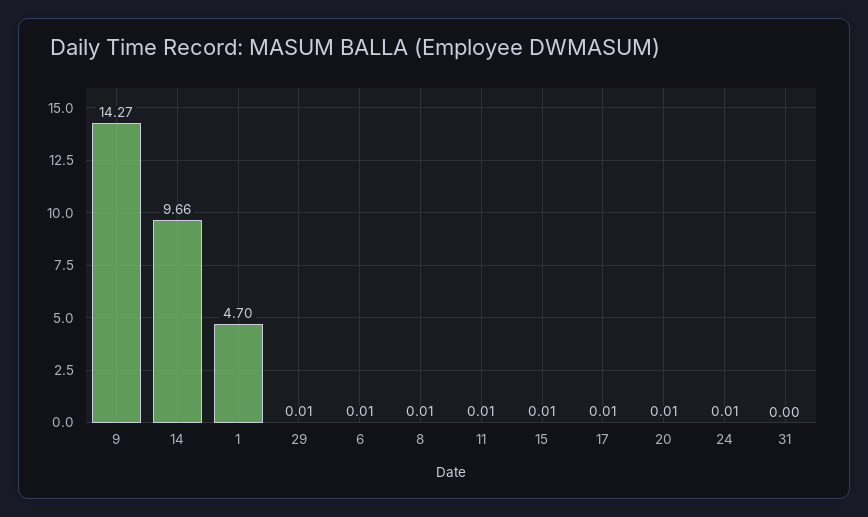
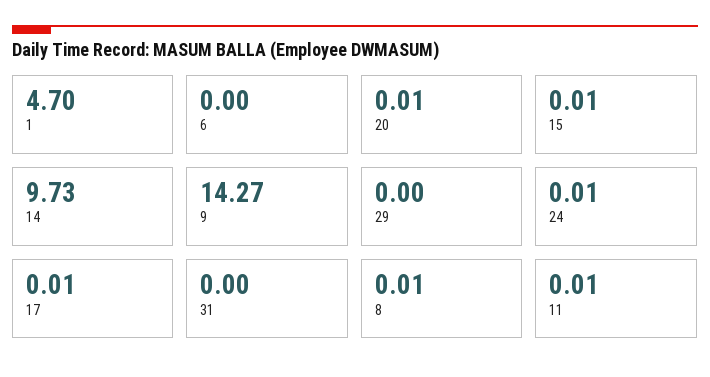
  {
    "9": 14.27,
-   "14": 9.66,
+   "14": 9.73,
    "1": 4.7,
-   "29": 0.01,
+   "29": 0,
-   "6": 0.01,
+   "6": 0,
    "8": 0.01,
    "11": 0.01,
    "15": 0.01,
    "17": 0.01,
    "20": 0.01,
    "24": 0.01,
    "31": 0
  }

